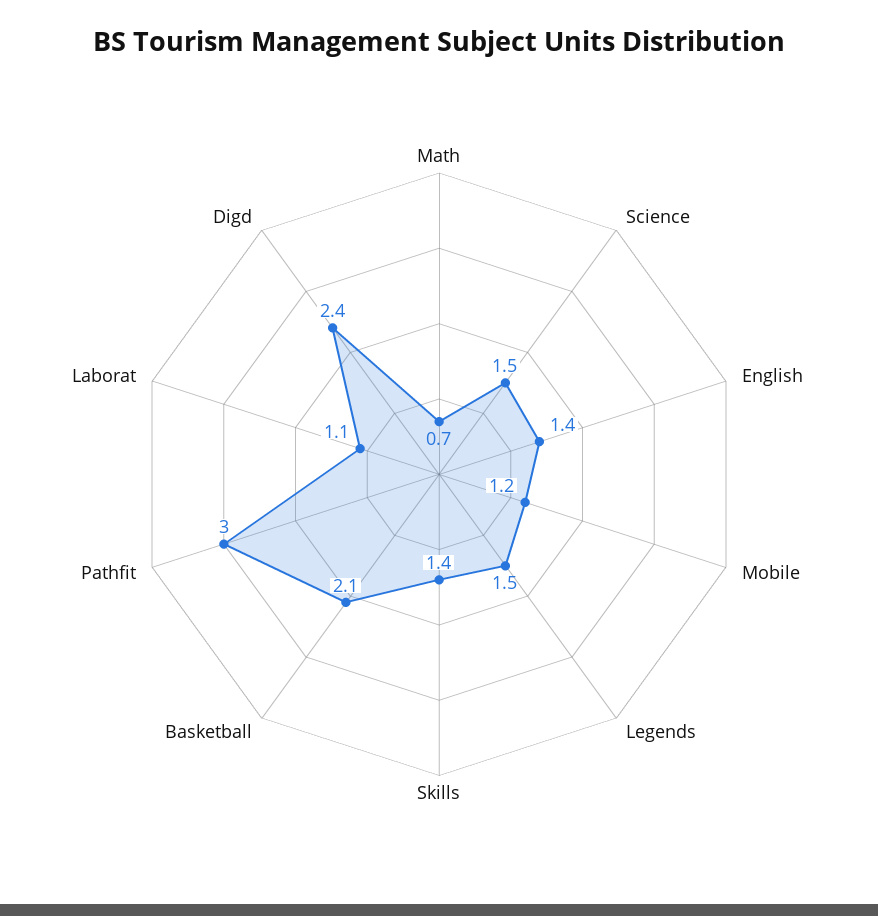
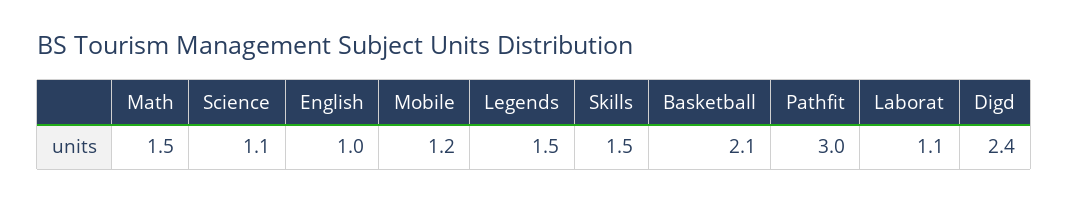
  {
-   "Math": 0.7,
+   "Math": 1.5,
-   "Science": 1.5,
+   "Science": 1.1,
-   "English": 1.4,
+   "English": 1,
    "Mobile": 1.2,
    "Legends": 1.5,
-   "Skills": 1.4,
+   "Skills": 1.5,
    "Basketball": 2.1,
    "Pathfit": 3,
    "Laborat": 1.1,
    "Digd": 2.4
  }

